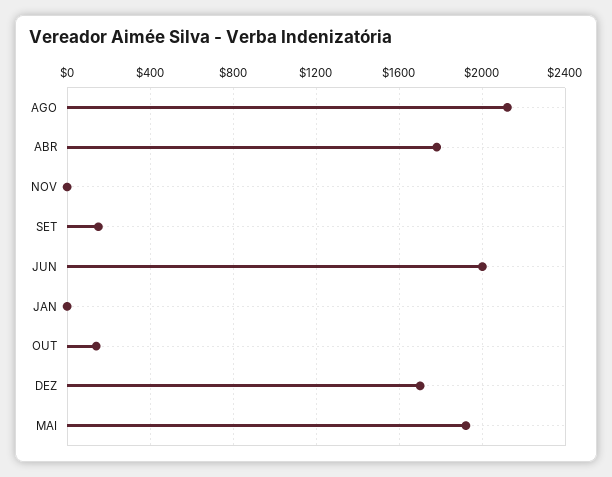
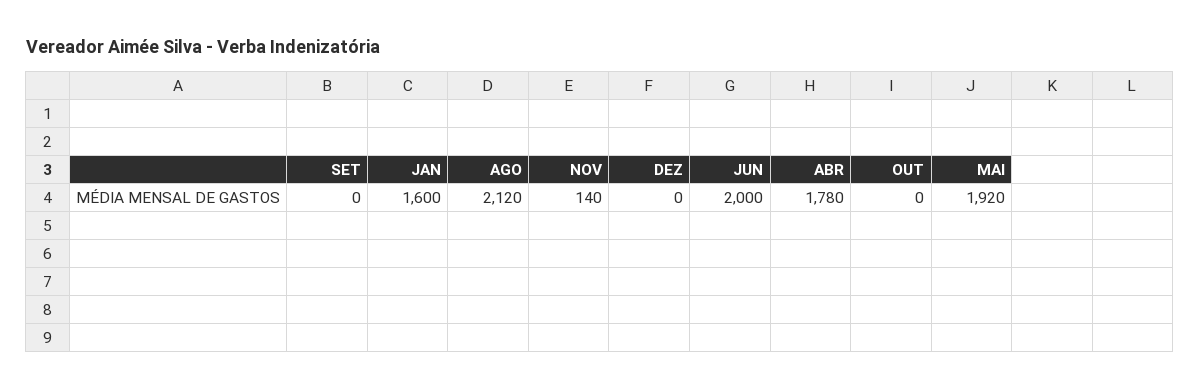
  {
    "AGO": 2120,
    "ABR": 1780,
-   "NOV": 0,
+   "NOV": 140,
-   "SET": 150,
+   "SET": 0,
    "JUN": 2000,
-   "JAN": 0,
+   "JAN": 1600,
-   "OUT": 150,
+   "OUT": 0,
-   "DEZ": 1700,
+   "DEZ": 0,
    "MAI": 1920
  }

